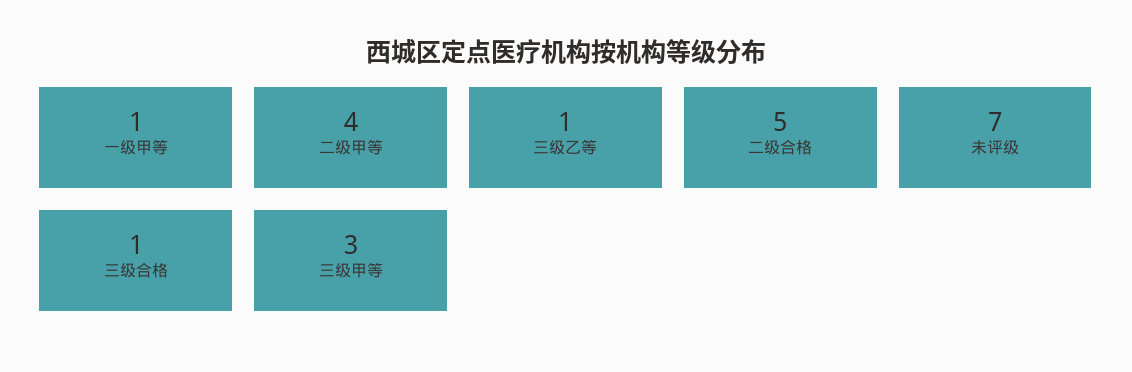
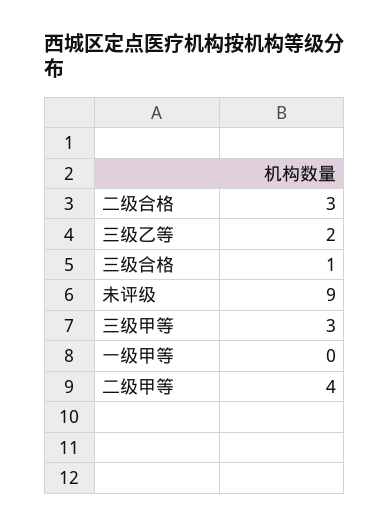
  {
-   "一级甲等": 1,
+   "一级甲等": 0,
    "二级甲等": 4,
-   "三级乙等": 1,
+   "三级乙等": 2,
-   "二级合格": 5,
+   "二级合格": 3,
-   "未评级": 7,
+   "未评级": 9,
    "三级合格": 1,
    "三级甲等": 3
  }

